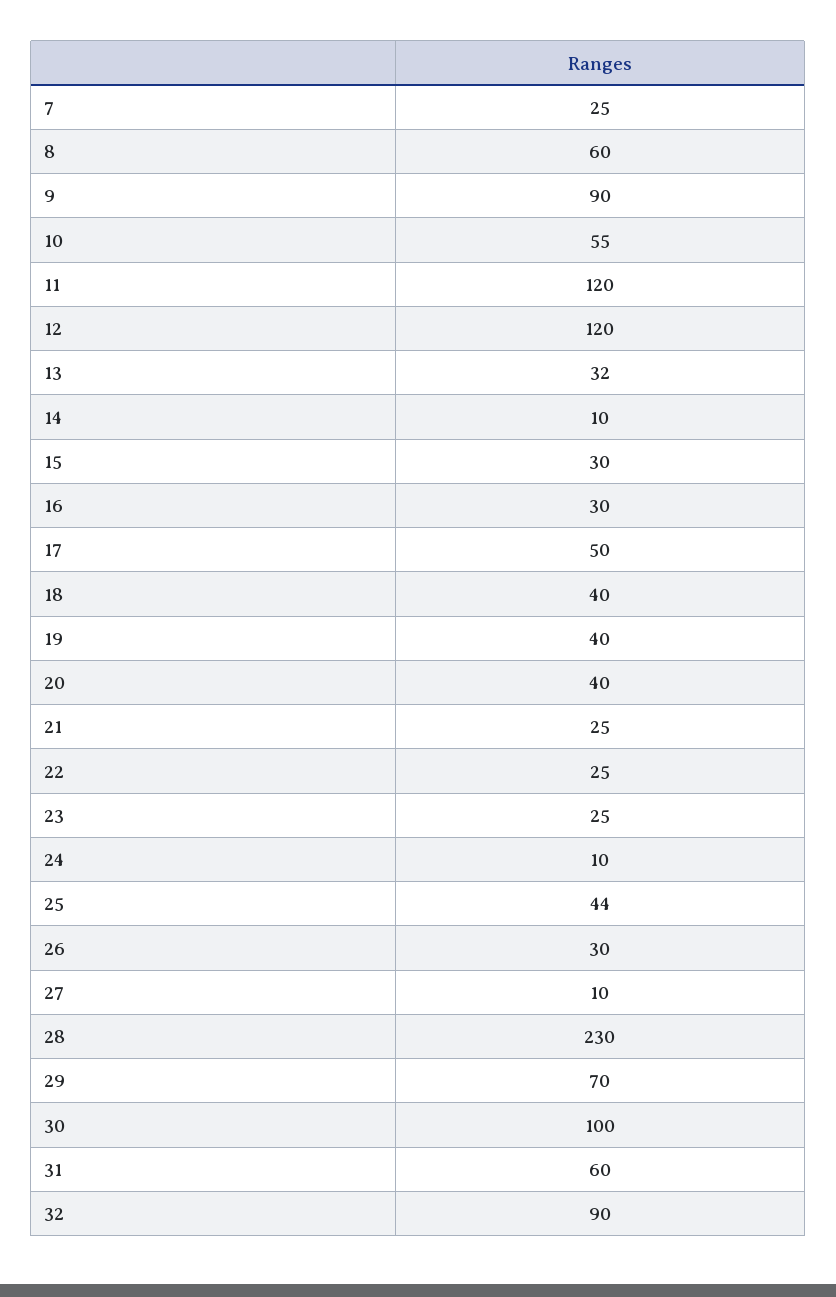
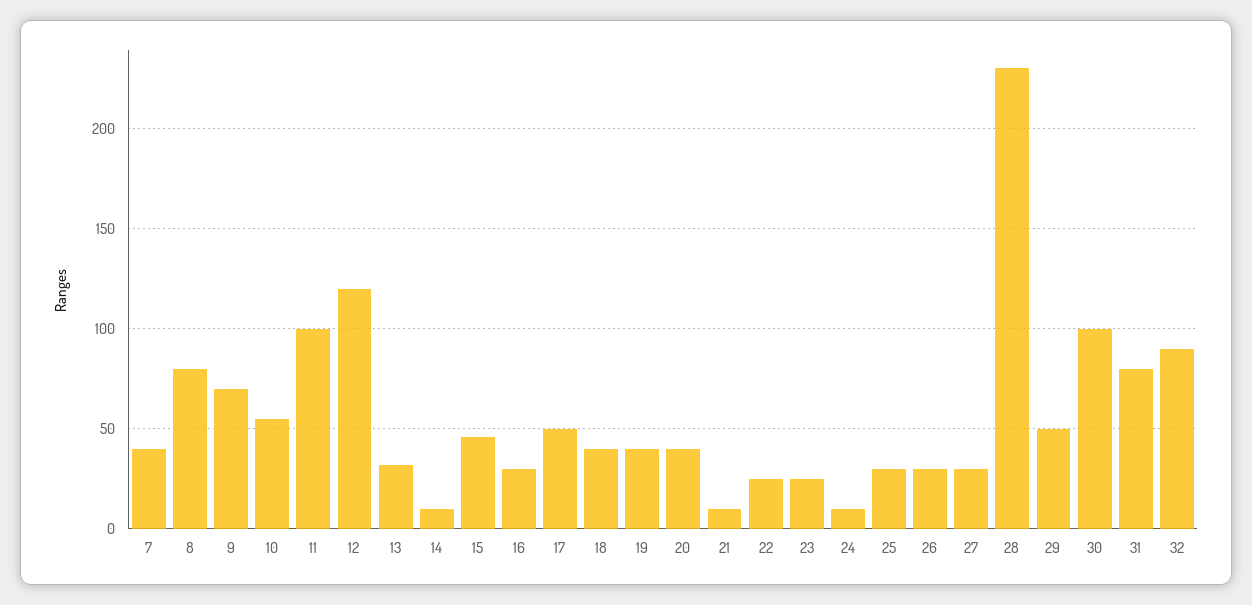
  {
-   "7": 25,
+   "7": 40,
-   "8": 60,
+   "8": 80,
-   "9": 90,
+   "9": 70,
    "10": 55,
-   "11": 120,
+   "11": 100,
    "12": 120,
    "13": 32,
    "14": 10,
-   "15": 30,
+   "15": 45,
    "16": 30,
    "17": 50,
    "18": 40,
    "19": 40,
    "20": 40,
-   "21": 25,
+   "21": 10,
    "22": 25,
    "23": 25,
    "24": 10,
-   "25": 44,
+   "25": 30,
    "26": 30,
-   "27": 10,
+   "27": 30,
    "28": 230,
-   "29": 70,
+   "29": 50,
    "30": 100,
-   "31": 60,
+   "31": 80,
    "32": 90
  }

